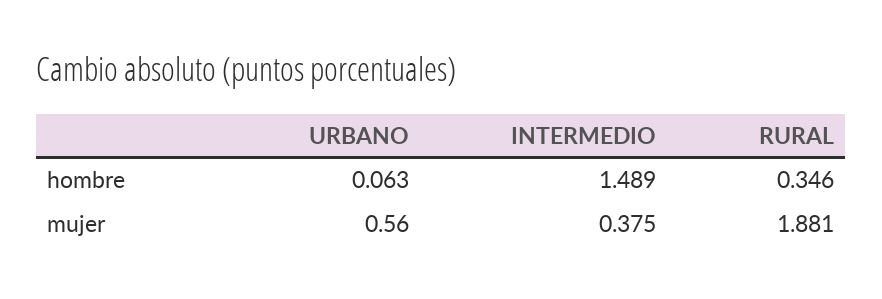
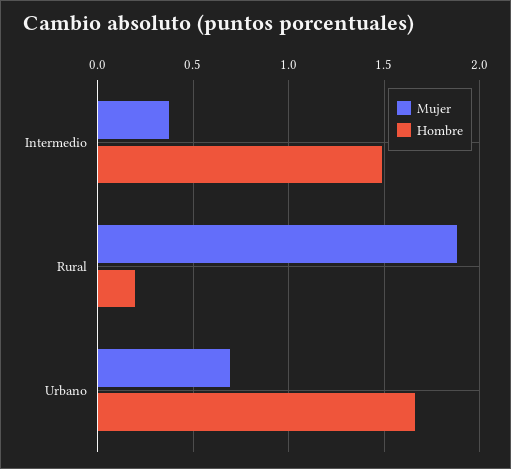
  {
    "hombre": {
-     "URBANO": 0.063,
+     "URBANO": 1.65,
      "INTERMEDIO": 1.489,
-     "RURAL": 0.346
+     "RURAL": 0.2
    },
    "mujer": {
-     "URBANO": 0.56,
+     "URBANO": 0.7,
      "INTERMEDIO": 0.375,
      "RURAL": 1.881
    }
  }

